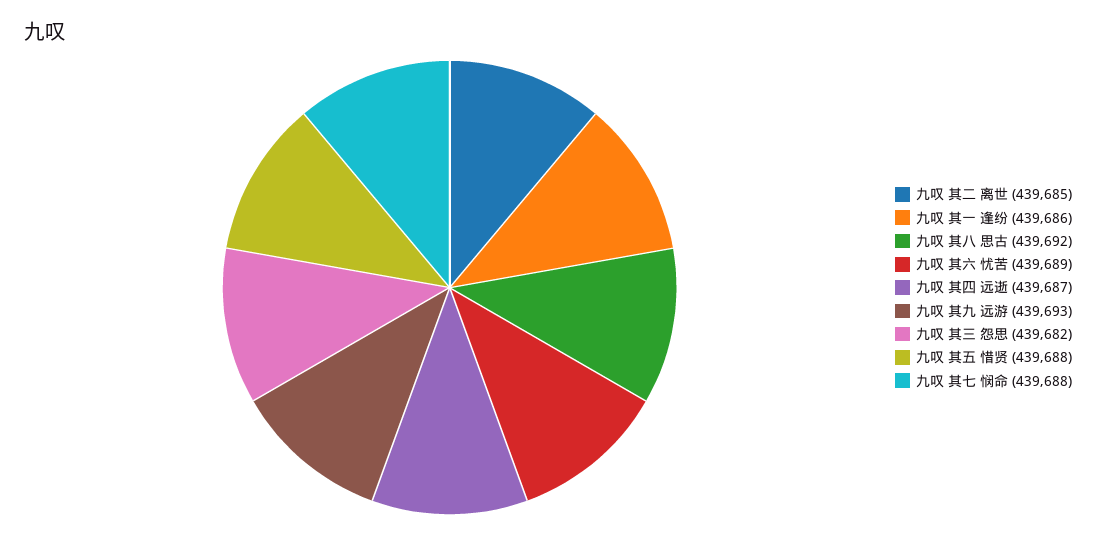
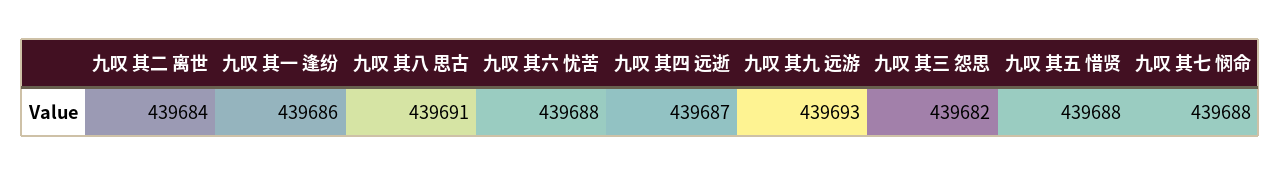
  {
-   "九叹 其二 离世": 439685,
+   "九叹 其二 离世": 439684,
    "九叹 其一 逢纷": 439686,
-   "九叹 其八 思古": 439692,
+   "九叹 其八 思古": 439691,
-   "九叹 其六 忧苦": 439689,
+   "九叹 其六 忧苦": 439688,
    "九叹 其四 远逝": 439687,
    "九叹 其九 远游": 439693,
    "九叹 其三 怨思": 439682,
    "九叹 其五 惜贤": 439688,
    "九叹 其七 悯命": 439688
  }

